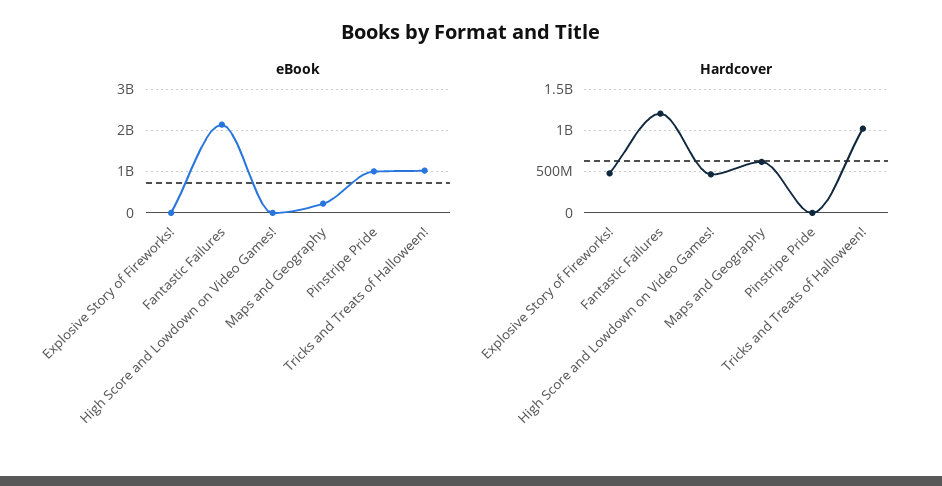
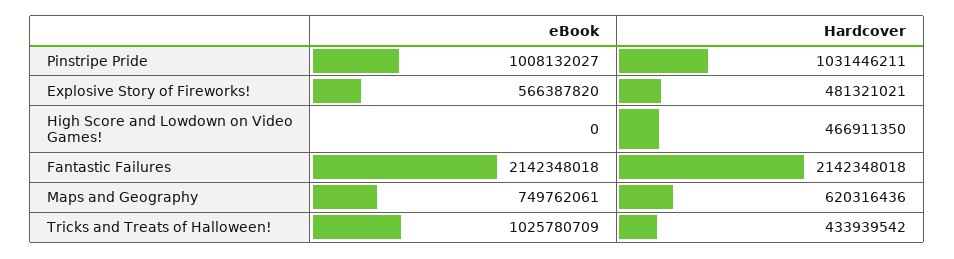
  {
    "eBook": {
-     "Explosive Story of Fireworks!": 0,
+     "Explosive Story of Fireworks!": 566387820,
      "Fantastic Failures": 2142348018,
      "High Score and Lowdown on Video Games!": 0,
-     "Maps and Geography": 200000000,
+     "Maps and Geography": 749762061,
      "Pinstripe Pride": 1008132027,
      "Tricks and Treats of Halloween!": 1025780709
    },
    "Hardcover": {
      "Explosive Story of Fireworks!": 481321021,
-     "Fantastic Failures": 1200000000,
+     "Fantastic Failures": 2142348018,
      "High Score and Lowdown on Video Games!": 466911350,
      "Maps and Geography": 620316436,
-     "Pinstripe Pride": 0,
+     "Pinstripe Pride": 1031446211,
-     "Tricks and Treats of Halloween!": 1000000000
+     "Tricks and Treats of Halloween!": 433939542
    }
  }

